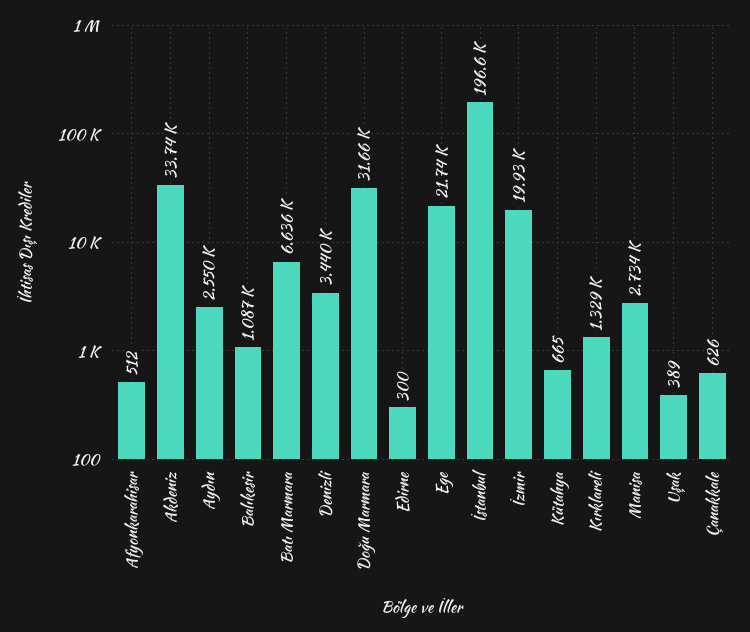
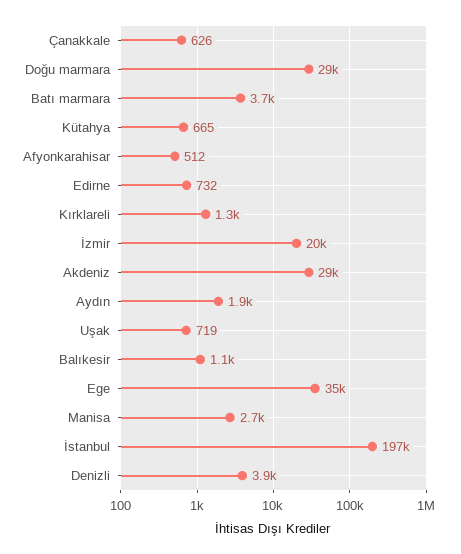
  {
    "Afyonkarahisar": 512,
-   "Akdeniz": 33740,
+   "Akdeniz": 29000,
-   "Aydın": 2550,
+   "Aydın": 1900,
    "Balıkesir": 1087,
-   "Batı Marmara": 6636,
+   "Batı Marmara": 3700,
-   "Denizli": 3440,
+   "Denizli": 3900,
-   "Doğu Marmara": 31660,
+   "Doğu Marmara": 29000,
-   "Edirne": 300,
+   "Edirne": 732,
-   "Ege": 21740,
+   "Ege": 35000,
    "İstanbul": 196600,
    "İzmir": 19930,
    "Kütahya": 665,
    "Kırklareli": 1329,
    "Manisa": 2734,
-   "Uşak": 389,
+   "Uşak": 719,
    "Çanakkale": 626
  }

